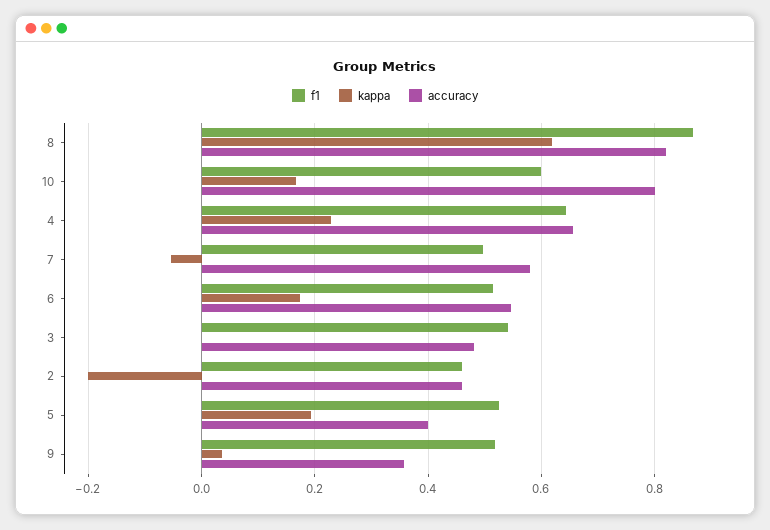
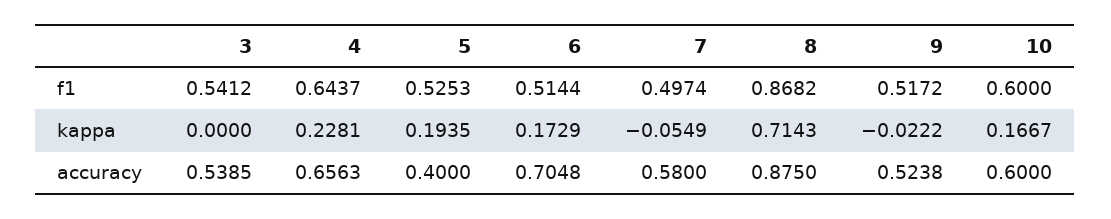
  {
    "f1": {
      "8": 0.8682,
      "10": 0.6,
      "4": 0.6437,
      "7": 0.4974,
      "6": 0.5144,
      "3": 0.5412,
-     "2": 0.46,
      "5": 0.5253,
      "9": 0.5172
    },
    "kappa": {
-     "8": 0.62,
+     "8": 0.7143,
      "10": 0.1667,
      "4": 0.2281,
      "7": -0.0549,
      "6": 0.1729,
      "3": 0,
-     "2": -0.2,
      "5": 0.1935,
-     "9": 0.04
+     "9": -0.0222
    },
    "accuracy": {
-     "8": 0.82,
+     "8": 0.875,
-     "10": 0.8,
+     "10": 0.6,
      "4": 0.6563,
      "7": 0.58,
-     "6": 0.54,
+     "6": 0.7048,
-     "3": 0.48,
+     "3": 0.5385,
-     "2": 0.46,
      "5": 0.4,
-     "9": 0.36
+     "9": 0.5238
    }
  }

